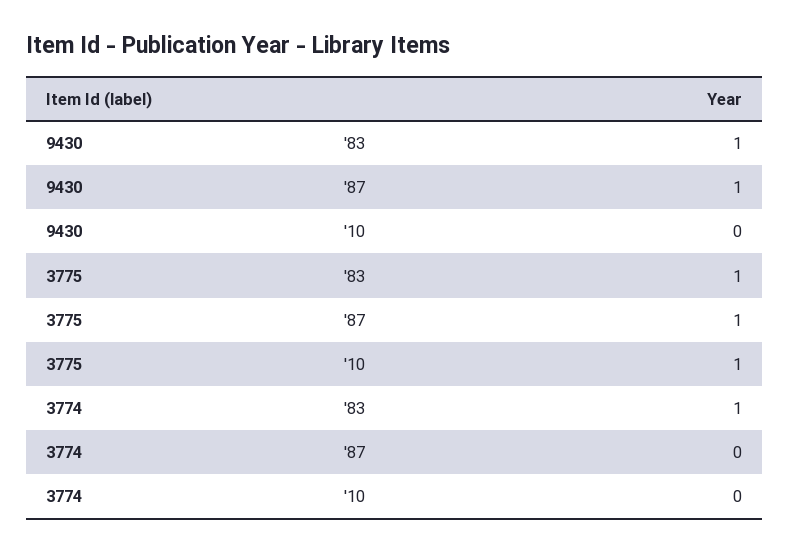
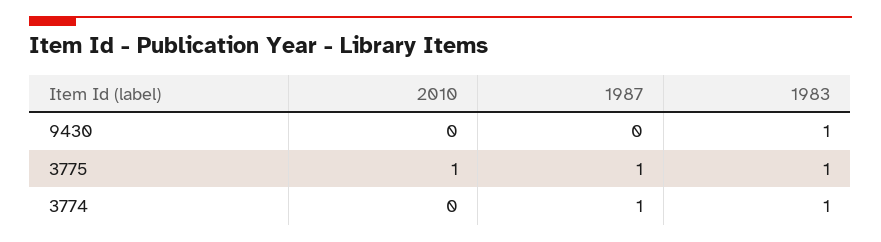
  {
    "9430": {
      "'83": 1,
-     "'87": 1,
+     "'87": 0,
      "'10": 0
    },
    "3775": {
      "'83": 1,
      "'87": 1,
      "'10": 1
    },
    "3774": {
      "'83": 1,
-     "'87": 0,
+     "'87": 1,
      "'10": 0
    }
  }

